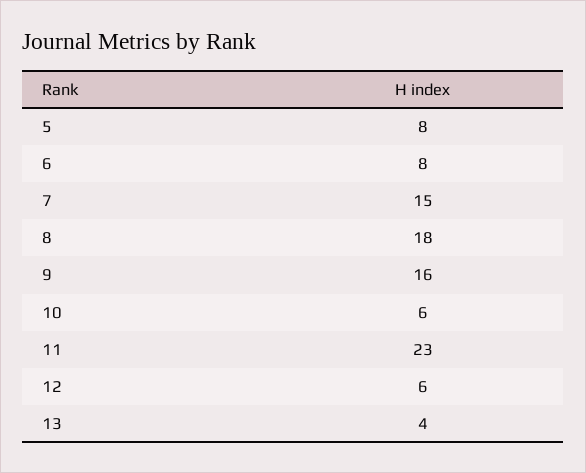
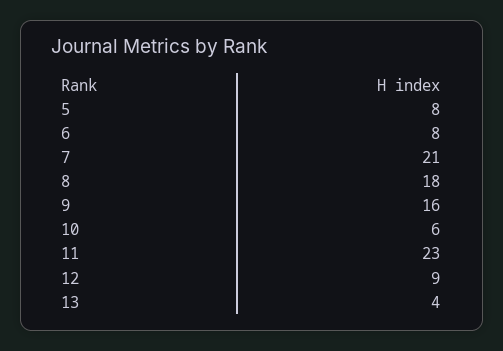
  {
    "5": 8,
    "6": 8,
-   "7": 15,
+   "7": 21,
    "8": 18,
    "9": 16,
    "10": 6,
    "11": 23,
-   "12": 6,
+   "12": 9,
    "13": 4
  }

